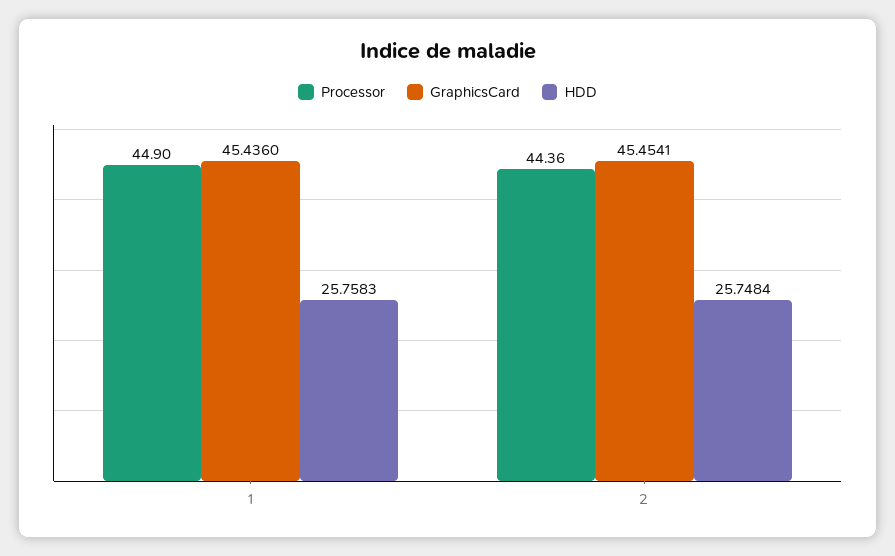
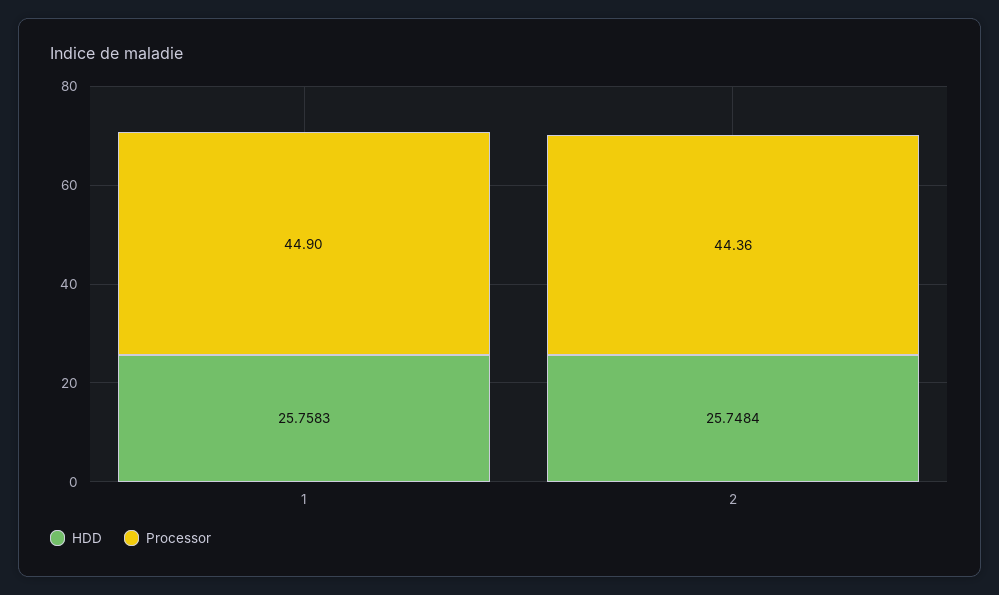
  {
    "Processor": {
      "1": 44.9,
      "2": 44.36
    },
-   "GraphicsCard": {
-     "1": 45.436,
-     "2": 45.4541
-   },
    "HDD": {
      "1": 25.7583,
      "2": 25.7484
    }
  }

